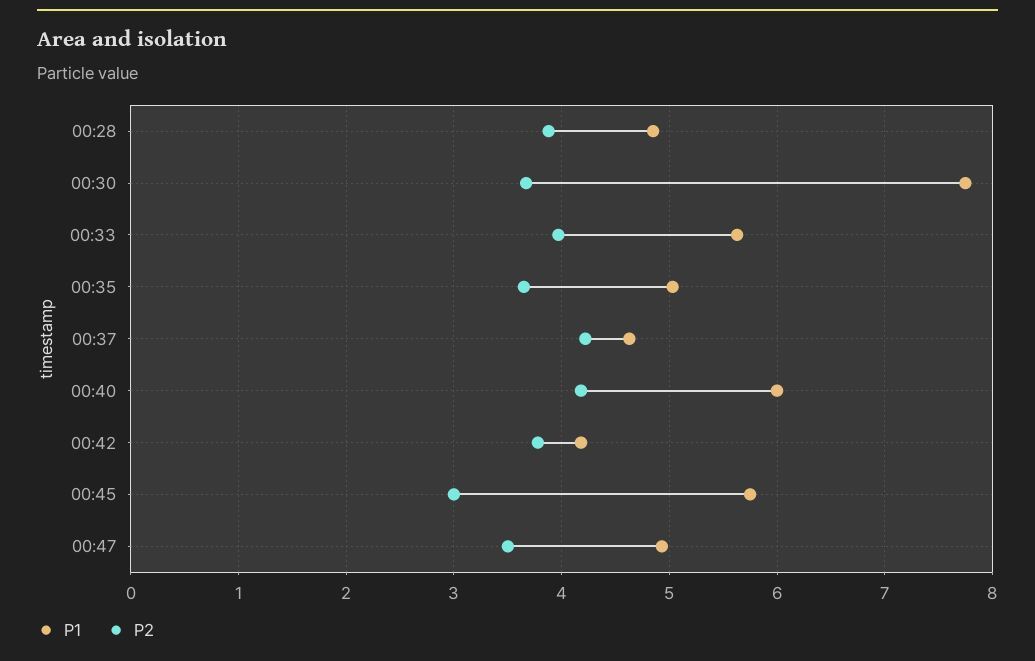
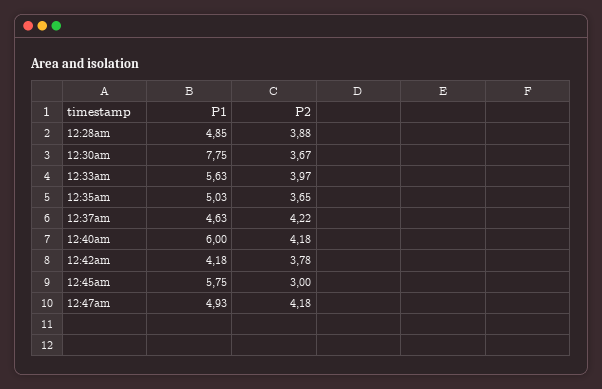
  {
    "P1": {
      "00:28": 4.85,
      "00:30": 7.75,
      "00:33": 5.63,
      "00:35": 5.03,
      "00:37": 4.63,
      "00:40": 6,
      "00:42": 4.18,
      "00:45": 5.75,
      "00:47": 4.93
    },
    "P2": {
      "00:28": 3.88,
      "00:30": 3.67,
      "00:33": 3.97,
      "00:35": 3.65,
      "00:37": 4.22,
      "00:40": 4.18,
      "00:42": 3.78,
      "00:45": 3,
-     "00:47": 3.5
+     "00:47": 4.18
    }
  }

